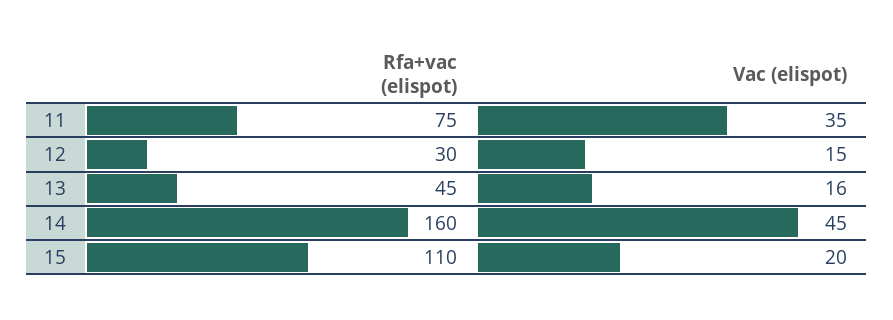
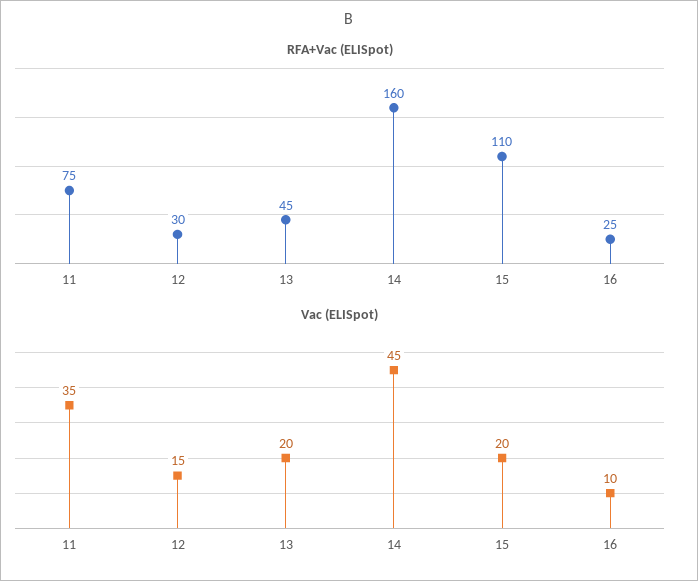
  {
    "Rfa+vac (elispot)": {
      "11": 75,
      "12": 30,
      "13": 45,
      "14": 160,
-     "15": 110
+     "15": 110,
+     "16": 25
    },
    "Vac (elispot)": {
      "11": 35,
      "12": 15,
-     "13": 16,
+     "13": 20,
      "14": 45,
-     "15": 20
+     "15": 20,
+     "16": 10
    }
  }

